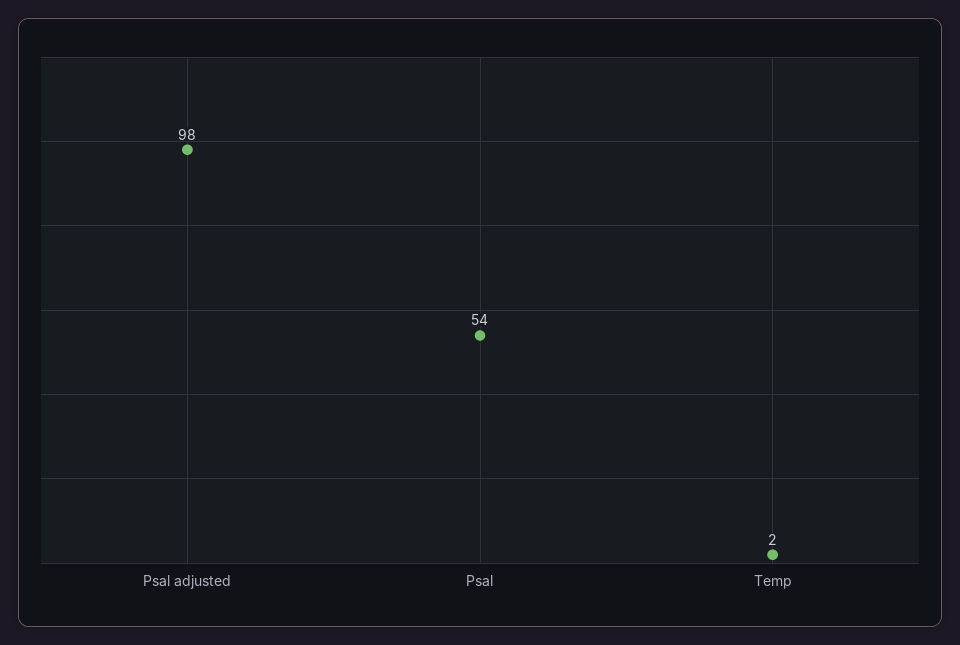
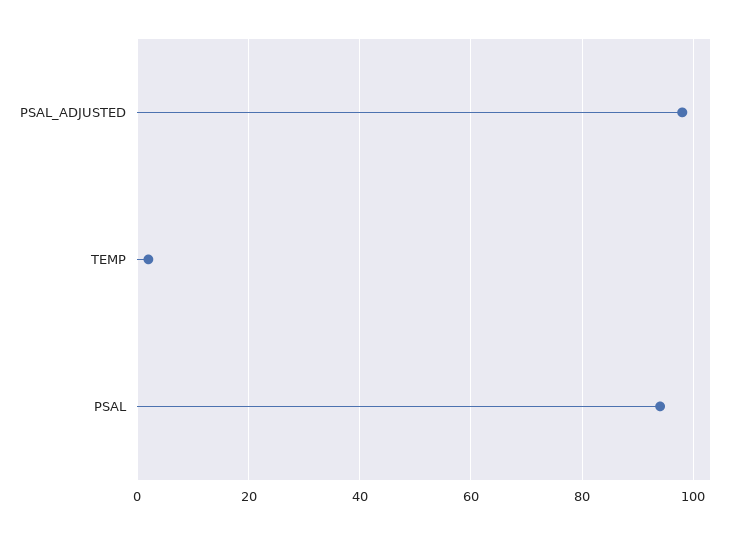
  {
    "Psal adjusted": 98,
-   "Psal": 54,
+   "Psal": 95,
    "Temp": 2
  }

